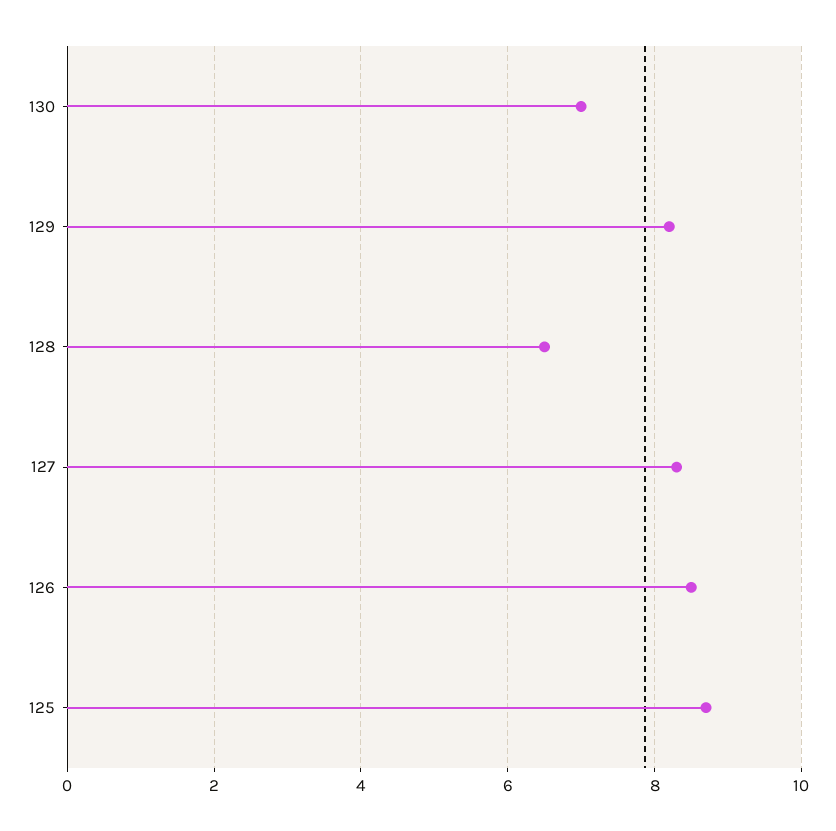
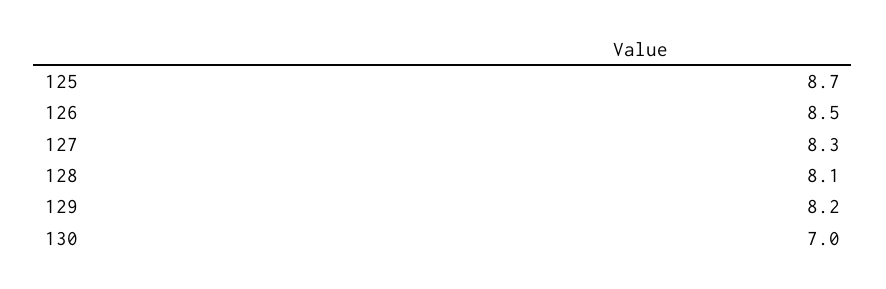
  {
    "130": 7,
    "129": 8.2,
-   "128": 6.5,
+   "128": 8.1,
    "127": 8.3,
    "126": 8.5,
    "125": 8.7
  }

